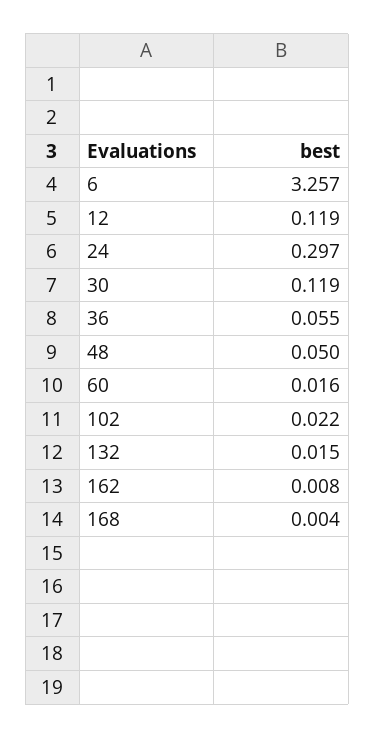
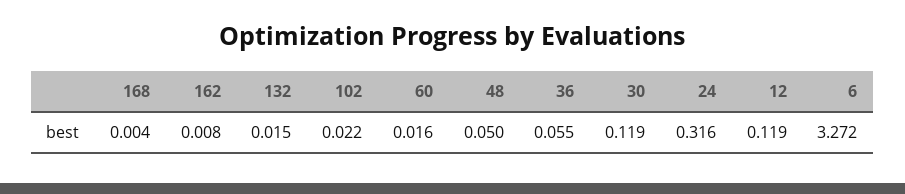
  {
-   "6": 3.257,
+   "6": 3.272,
    "12": 0.119,
-   "24": 0.297,
+   "24": 0.316,
    "30": 0.119,
    "36": 0.055,
    "48": 0.05,
    "60": 0.016,
    "102": 0.022,
    "132": 0.015,
    "162": 0.008,
    "168": 0.004
  }

